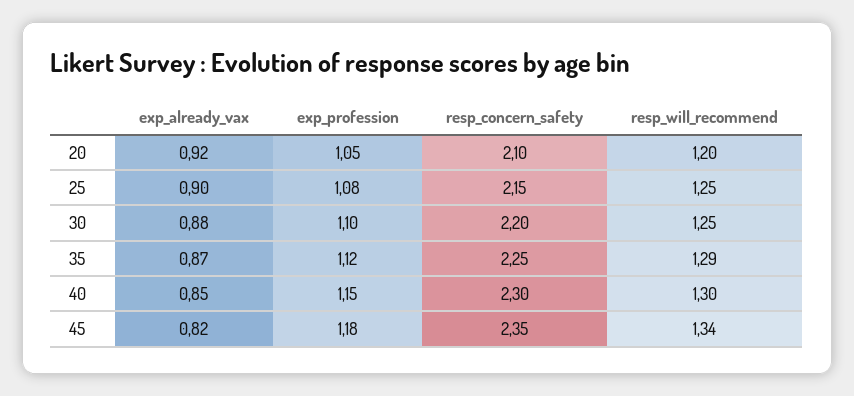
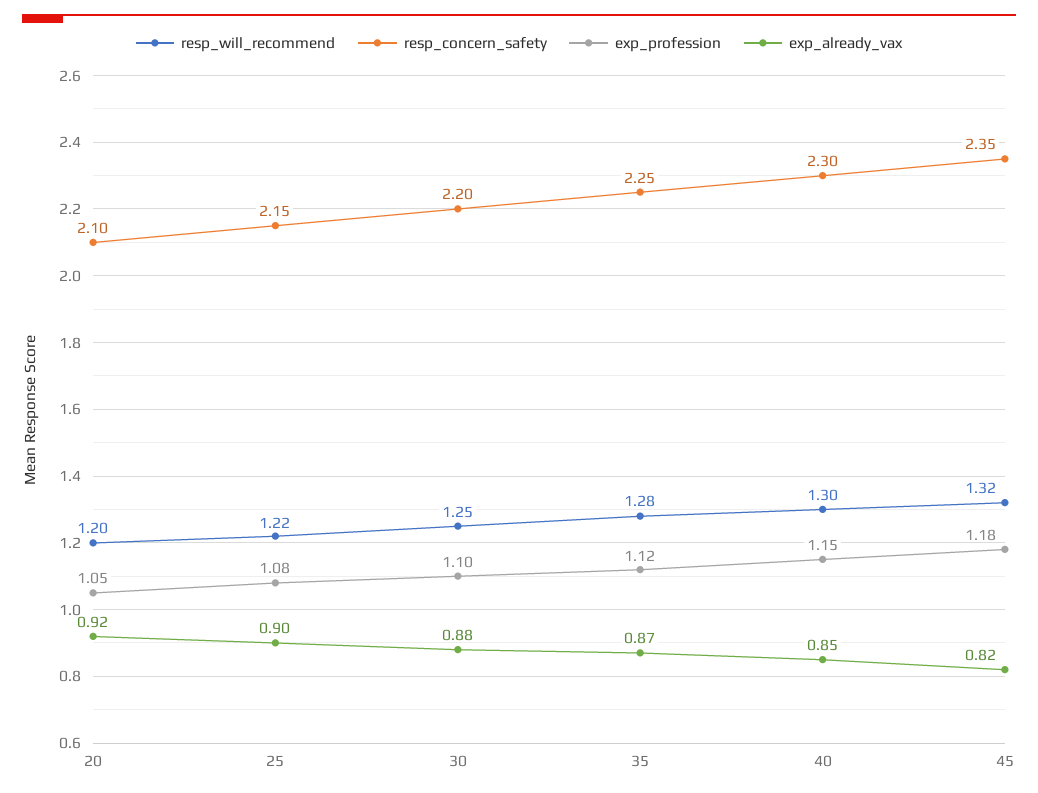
  {
    "exp_already_vax": {
      "20": 0.92,
      "25": 0.9,
      "30": 0.88,
      "35": 0.87,
      "40": 0.85,
      "45": 0.82
    },
    "exp_profession": {
      "20": 1.05,
      "25": 1.08,
      "30": 1.1,
      "35": 1.12,
      "40": 1.15,
      "45": 1.18
    },
    "resp_concern_safety": {
      "20": 2.1,
      "25": 2.15,
      "30": 2.2,
      "35": 2.25,
      "40": 2.3,
      "45": 2.35
    },
    "resp_will_recommend": {
      "20": 1.2,
-     "25": 1.25,
+     "25": 1.22,
      "30": 1.25,
-     "35": 1.29,
+     "35": 1.28,
      "40": 1.3,
-     "45": 1.34
+     "45": 1.32
    }
  }

